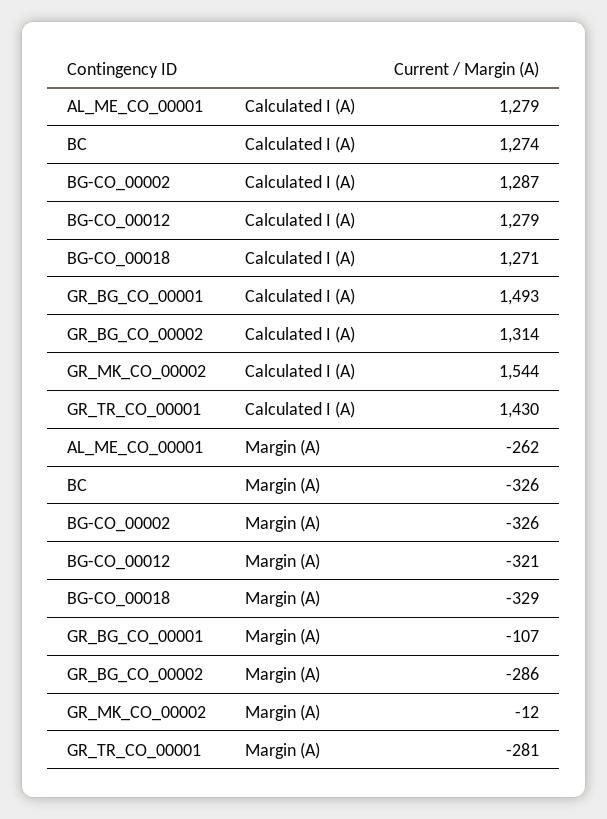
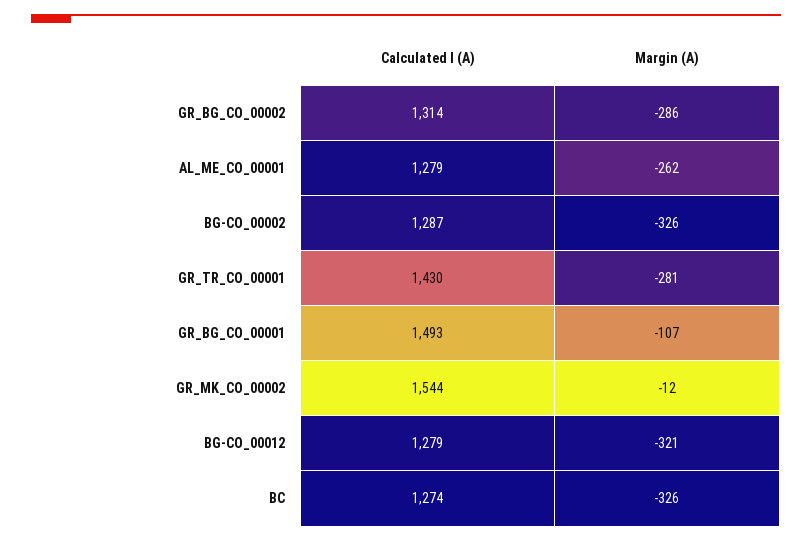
  {
    "AL_ME_CO_00001": {
      "Calculated I (A)": 1279,
      "Margin (A)": -262
    },
    "BC": {
      "Calculated I (A)": 1274,
      "Margin (A)": -326
    },
    "BG-CO_00002": {
      "Calculated I (A)": 1287,
      "Margin (A)": -326
    },
    "BG-CO_00012": {
      "Calculated I (A)": 1279,
      "Margin (A)": -321
    },
-   "BG-CO_00018": {
-     "Calculated I (A)": 1271,
-     "Margin (A)": -329
-   },
    "GR_BG_CO_00001": {
      "Calculated I (A)": 1493,
      "Margin (A)": -107
    },
    "GR_BG_CO_00002": {
      "Calculated I (A)": 1314,
      "Margin (A)": -286
    },
    "GR_MK_CO_00002": {
      "Calculated I (A)": 1544,
      "Margin (A)": -12
    },
    "GR_TR_CO_00001": {
      "Calculated I (A)": 1430,
      "Margin (A)": -281
    }
  }

